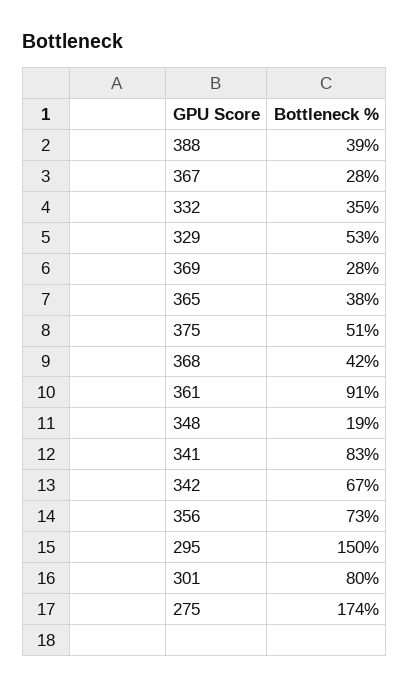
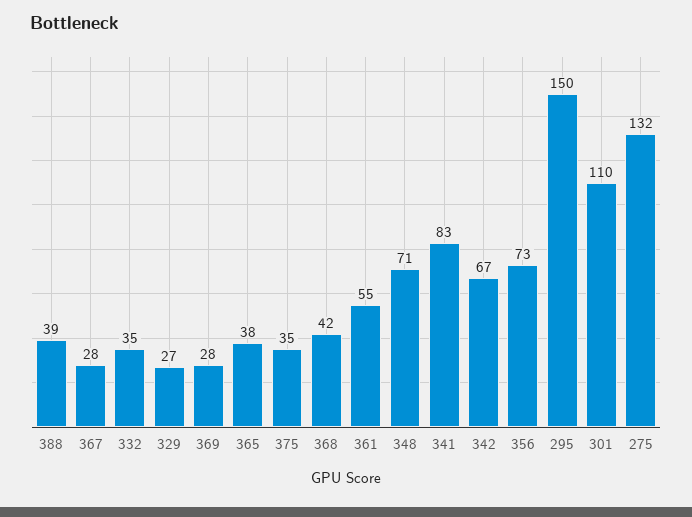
  {
    "388": 39,
    "367": 28,
    "332": 35,
-   "329": 53,
+   "329": 27,
    "369": 28,
    "365": 38,
-   "375": 51,
+   "375": 35,
    "368": 42,
-   "361": 91,
+   "361": 55,
-   "348": 19,
+   "348": 71,
    "341": 83,
    "342": 67,
    "356": 73,
    "295": 150,
-   "301": 80,
+   "301": 110,
-   "275": 174
+   "275": 132
  }

